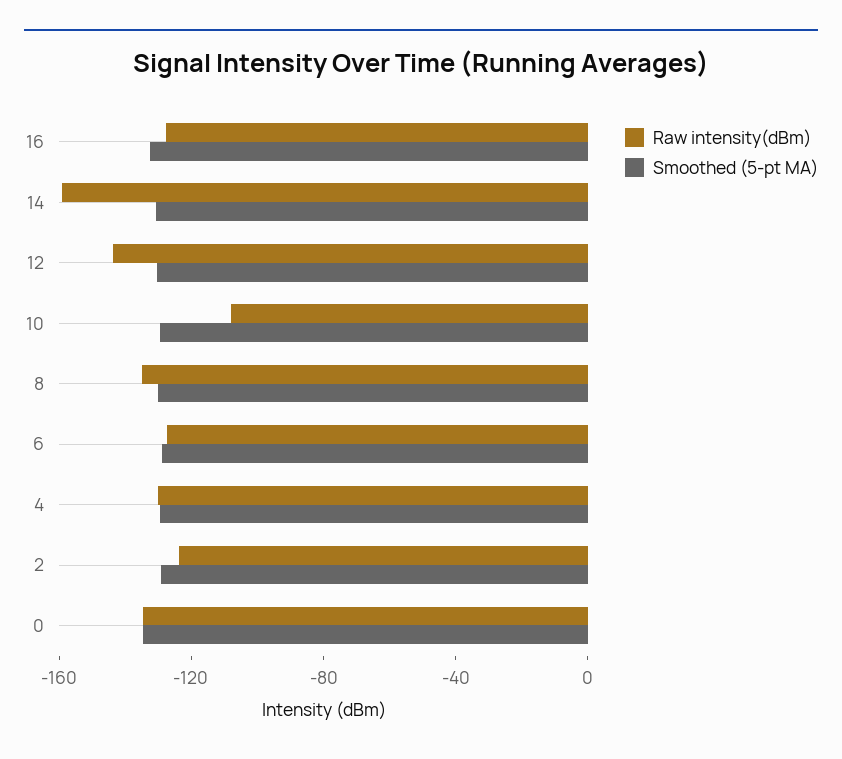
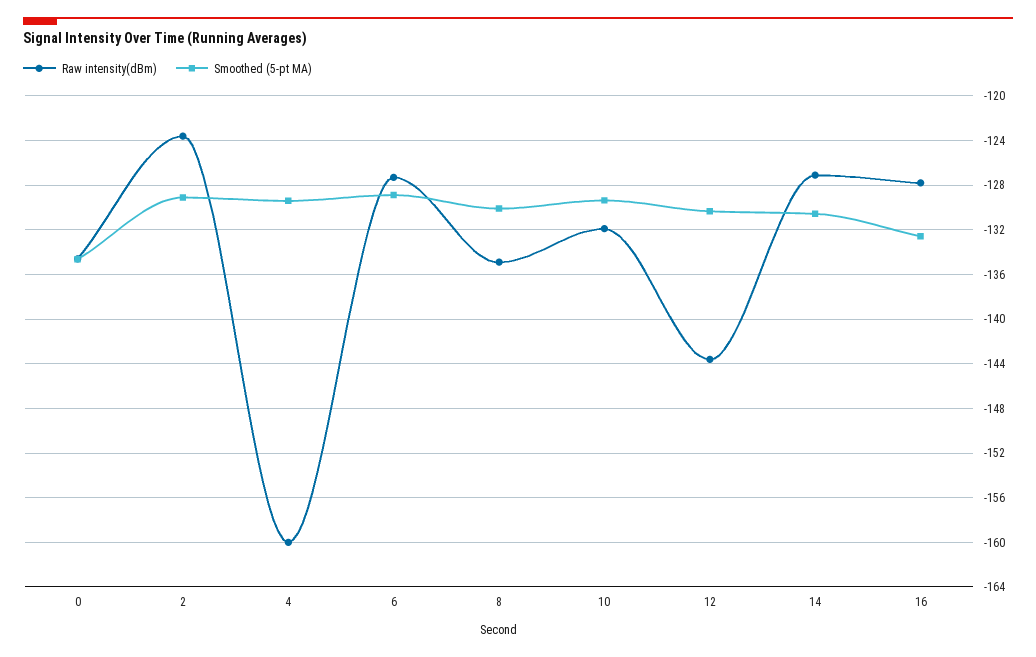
  {
    "Raw intensity(dBm)": {
      "16": -128,
-     "14": -160,
+     "14": -127,
      "12": -144,
-     "10": -110,
+     "10": -132,
      "8": -135,
      "6": -127,
-     "4": -130,
+     "4": -160,
      "2": -124,
      "0": -135
    },
    "Smoothed (5-pt MA)": {
      "16": -133,
      "14": -131,
      "12": -130,
      "10": -129,
      "8": -130,
      "6": -129,
      "4": -129,
      "2": -129,
      "0": -135
    }
  }

